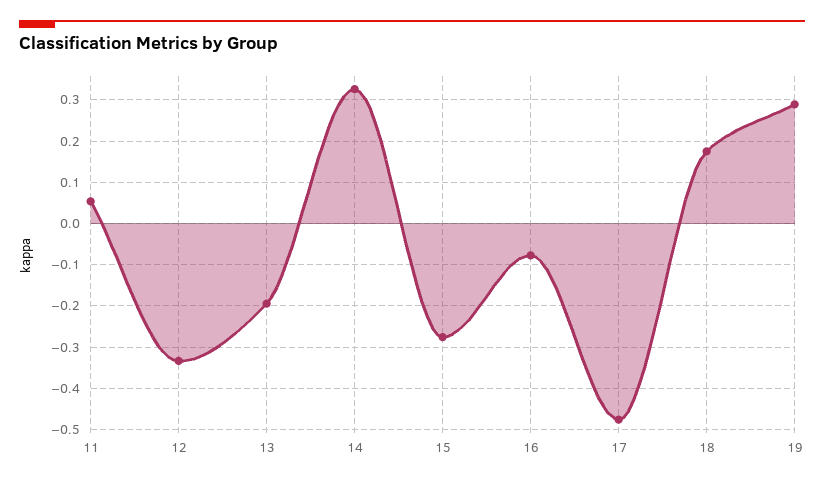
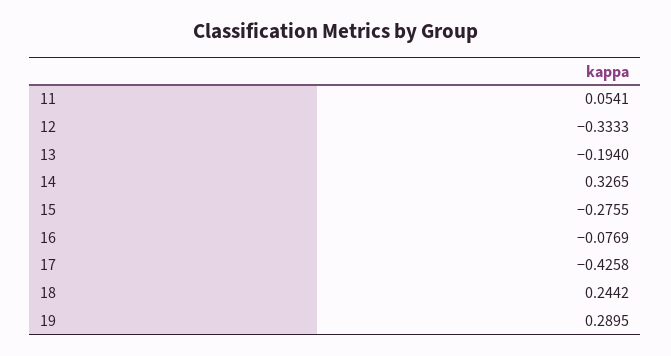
  {
    "11": 0.0541,
    "12": -0.3333,
    "13": -0.194,
    "14": 0.3265,
    "15": -0.2755,
    "16": -0.0769,
-   "17": -0.48,
+   "17": -0.4258,
-   "18": 0.18,
+   "18": 0.2442,
    "19": 0.2895
  }

